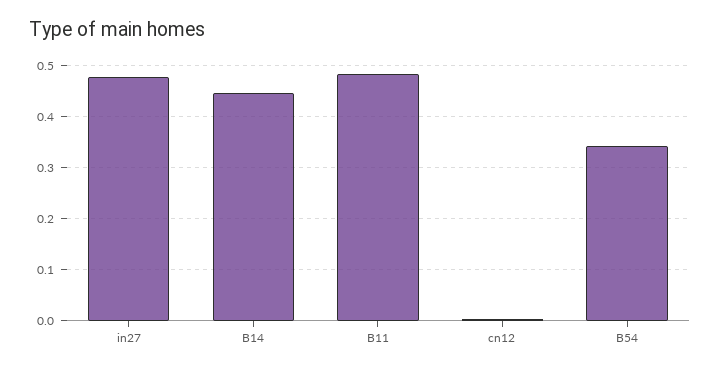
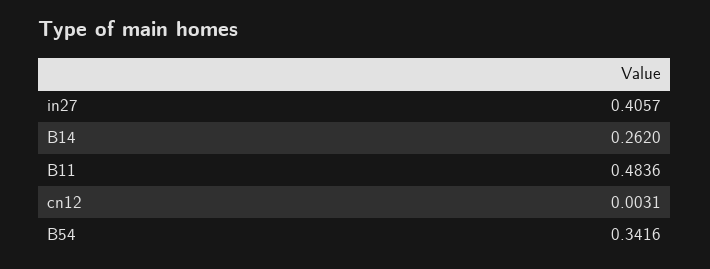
  {
-   "in27": 0.48,
+   "in27": 0.4057,
-   "B14": 0.44,
+   "B14": 0.262,
    "B11": 0.4836,
    "cn12": 0.0031,
    "B54": 0.3416
  }

